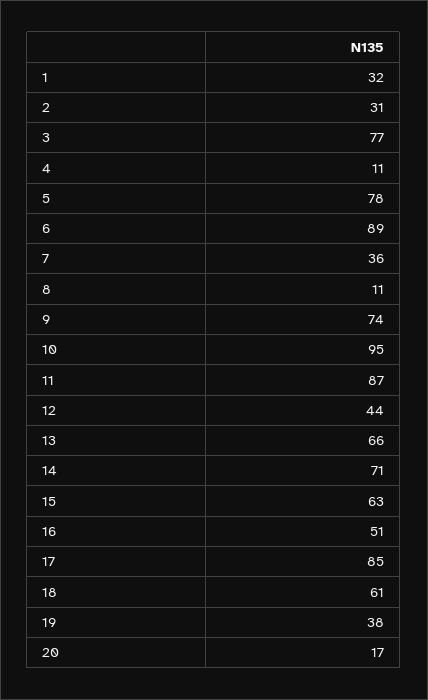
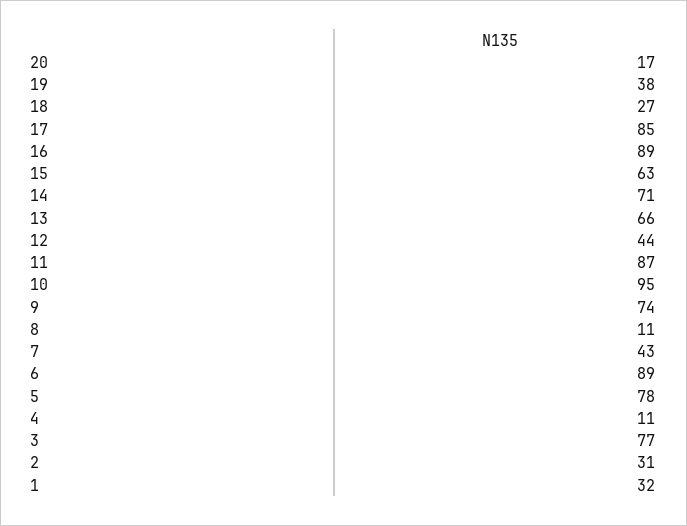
  {
    "1": 32,
    "2": 31,
    "3": 77,
    "4": 11,
    "5": 78,
    "6": 89,
-   "7": 36,
+   "7": 43,
    "8": 11,
    "9": 74,
    "10": 95,
    "11": 87,
    "12": 44,
    "13": 66,
    "14": 71,
    "15": 63,
-   "16": 51,
+   "16": 89,
    "17": 85,
-   "18": 61,
+   "18": 27,
    "19": 38,
    "20": 17
  }

